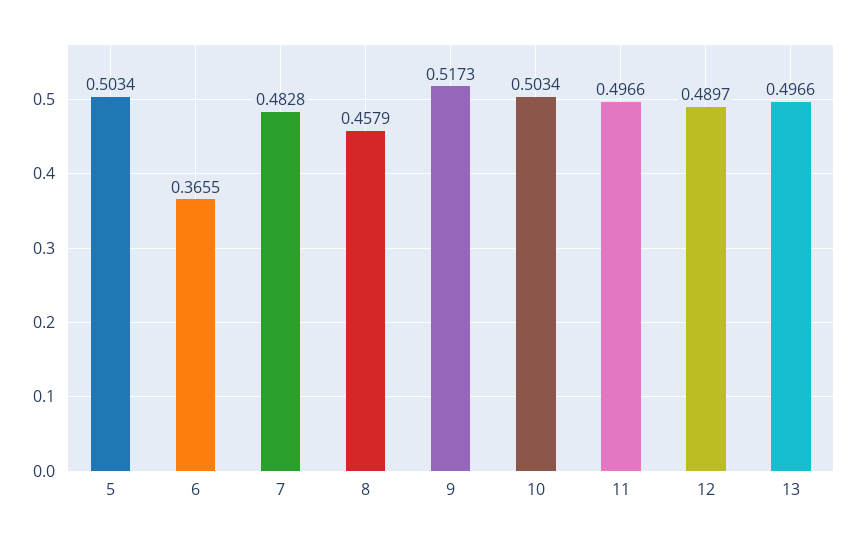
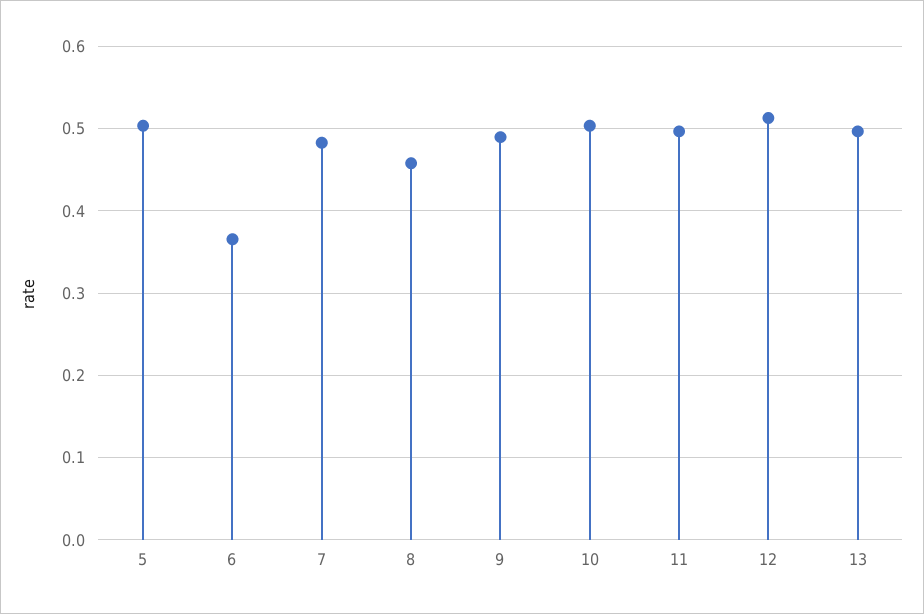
  {
    "5": 0.5034,
    "6": 0.3655,
    "7": 0.4828,
    "8": 0.4579,
-   "9": 0.5173,
+   "9": 0.49,
    "10": 0.5034,
    "11": 0.4966,
-   "12": 0.4897,
+   "12": 0.51,
    "13": 0.4966
  }

